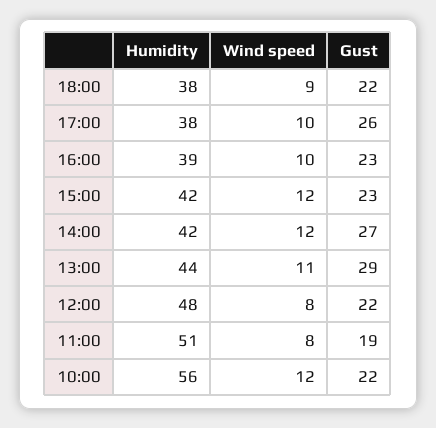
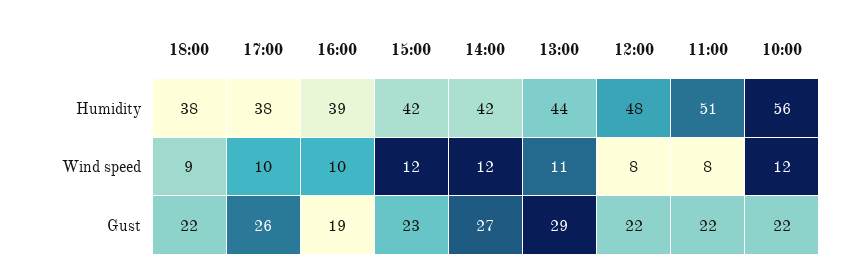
  {
    "Humidity": {
      "18:00": 38,
      "17:00": 38,
      "16:00": 39,
      "15:00": 42,
      "14:00": 42,
      "13:00": 44,
      "12:00": 48,
      "11:00": 51,
      "10:00": 56
    },
    "Wind speed": {
      "18:00": 9,
      "17:00": 10,
      "16:00": 10,
      "15:00": 12,
      "14:00": 12,
      "13:00": 11,
      "12:00": 8,
      "11:00": 8,
      "10:00": 12
    },
    "Gust": {
      "18:00": 22,
      "17:00": 26,
-     "16:00": 23,
+     "16:00": 19,
      "15:00": 23,
      "14:00": 27,
      "13:00": 29,
      "12:00": 22,
-     "11:00": 19,
+     "11:00": 22,
      "10:00": 22
    }
  }

